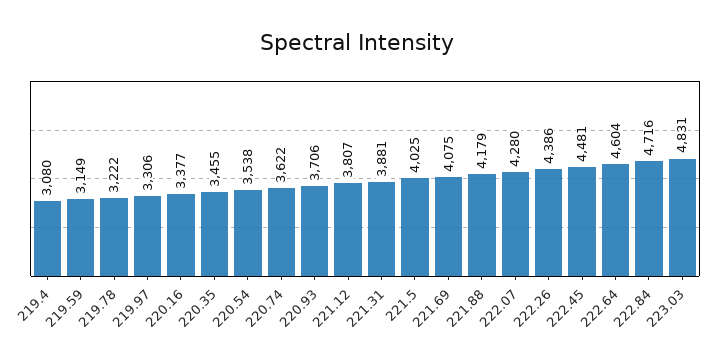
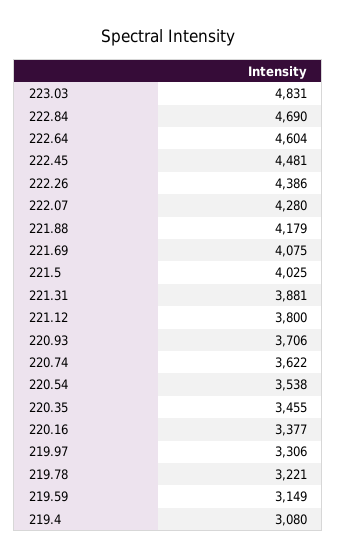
  {
    "219.4": 3080,
    "219.59": 3149,
-   "219.78": 3222,
+   "219.78": 3221,
    "219.97": 3306,
    "220.16": 3377,
    "220.35": 3455,
    "220.54": 3538,
    "220.74": 3622,
    "220.93": 3706,
-   "221.12": 3807,
+   "221.12": 3800,
    "221.31": 3881,
    "221.5": 4025,
    "221.69": 4075,
    "221.88": 4179,
    "222.07": 4280,
    "222.26": 4386,
    "222.45": 4481,
    "222.64": 4604,
-   "222.84": 4716,
+   "222.84": 4690,
    "223.03": 4831
  }

